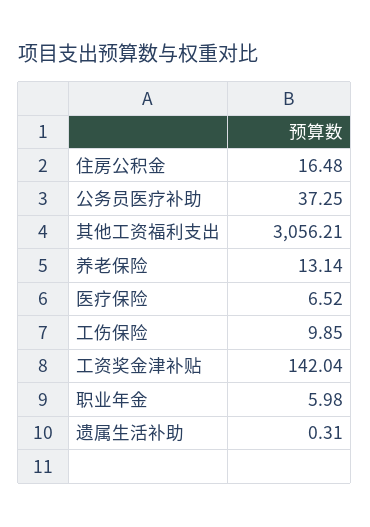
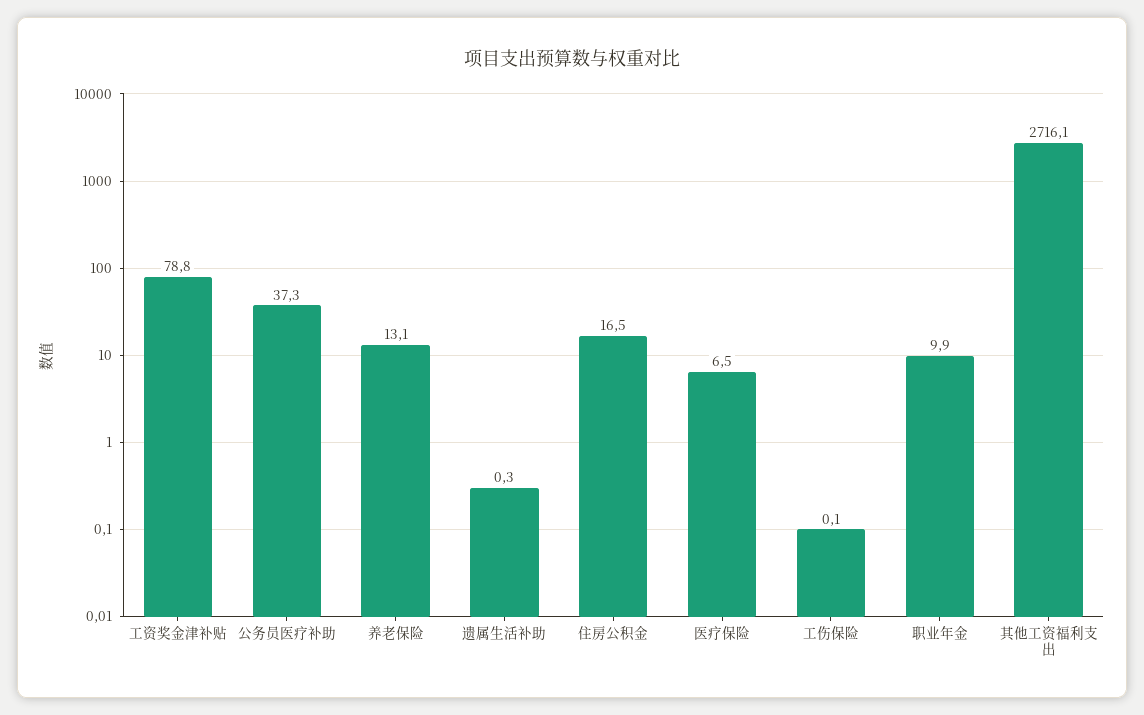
  {
    "住房公积金": 16.48,
    "公务员医疗补助": 37.25,
-   "其他工资福利支出": 3056.21,
+   "其他工资福利支出": 2716.1,
    "养老保险": 13.14,
    "医疗保险": 6.52,
-   "工伤保险": 9.85,
+   "工伤保险": 0.1,
-   "工资奖金津补贴": 142.04,
+   "工资奖金津补贴": 78.8,
-   "职业年金": 5.98,
+   "职业年金": 9.9,
    "遗属生活补助": 0.31
  }

